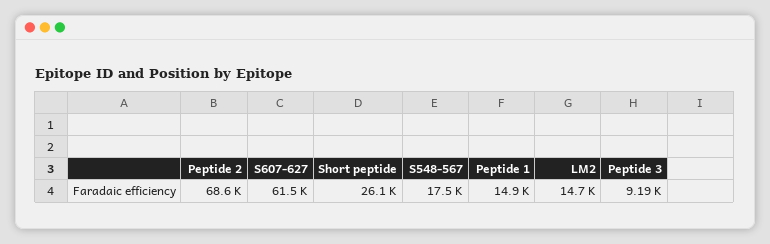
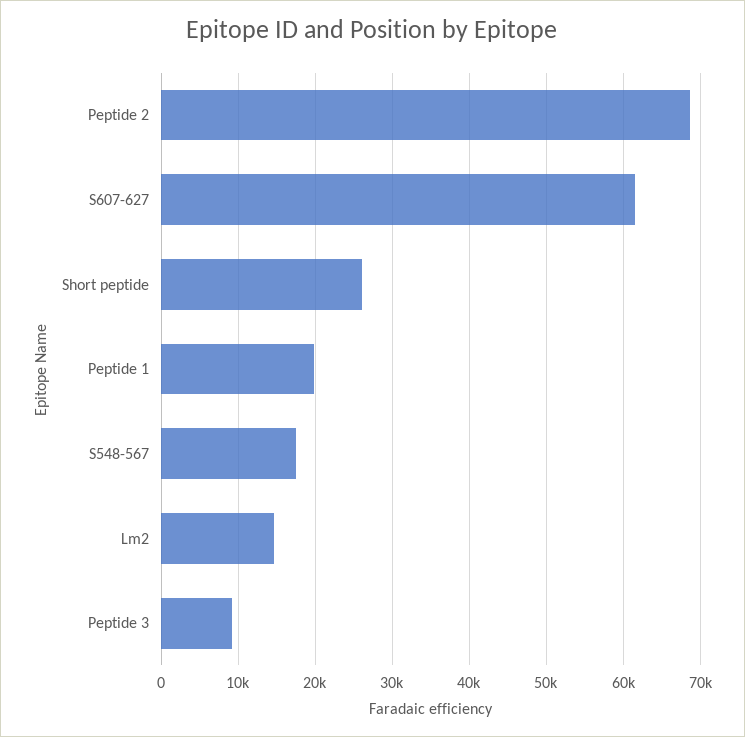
  {
    "Peptide 2": 68600,
    "S607-627": 61500,
    "Short peptide": 26100,
    "S548-567": 17500,
-   "Peptide 1": 14900,
+   "Peptide 1": 20000,
    "LM2": 14700,
    "Peptide 3": 9190
  }

